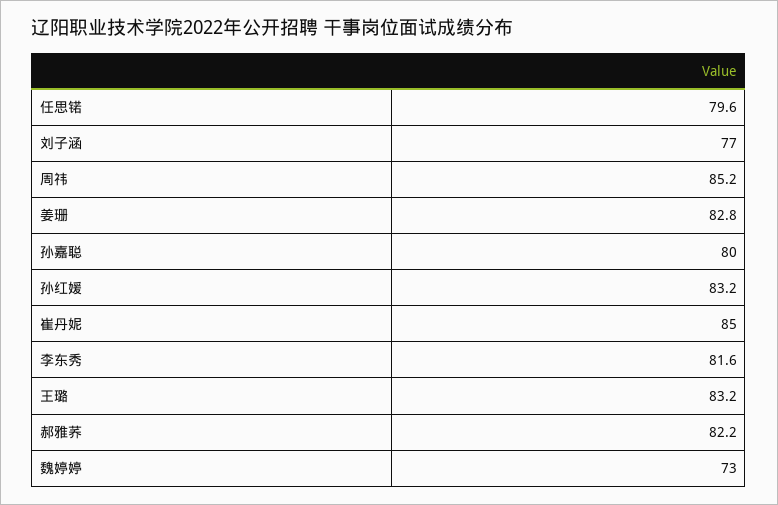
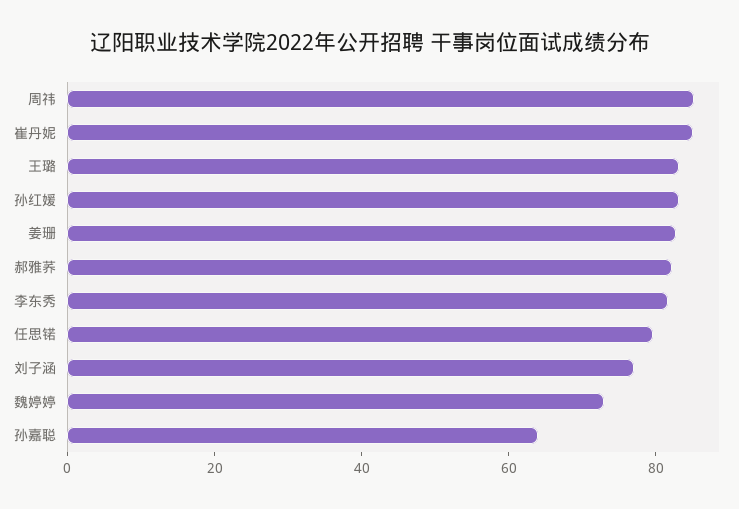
  {
    "任思锘": 79.6,
    "刘子涵": 77,
    "周祎": 85.2,
    "姜珊": 82.8,
-   "孙嘉聪": 80,
+   "孙嘉聪": 65,
    "孙红媛": 83.2,
    "崔丹妮": 85,
    "李东秀": 81.6,
    "王璐": 83.2,
    "郝雅荞": 82.2,
    "魏婷婷": 73
  }

